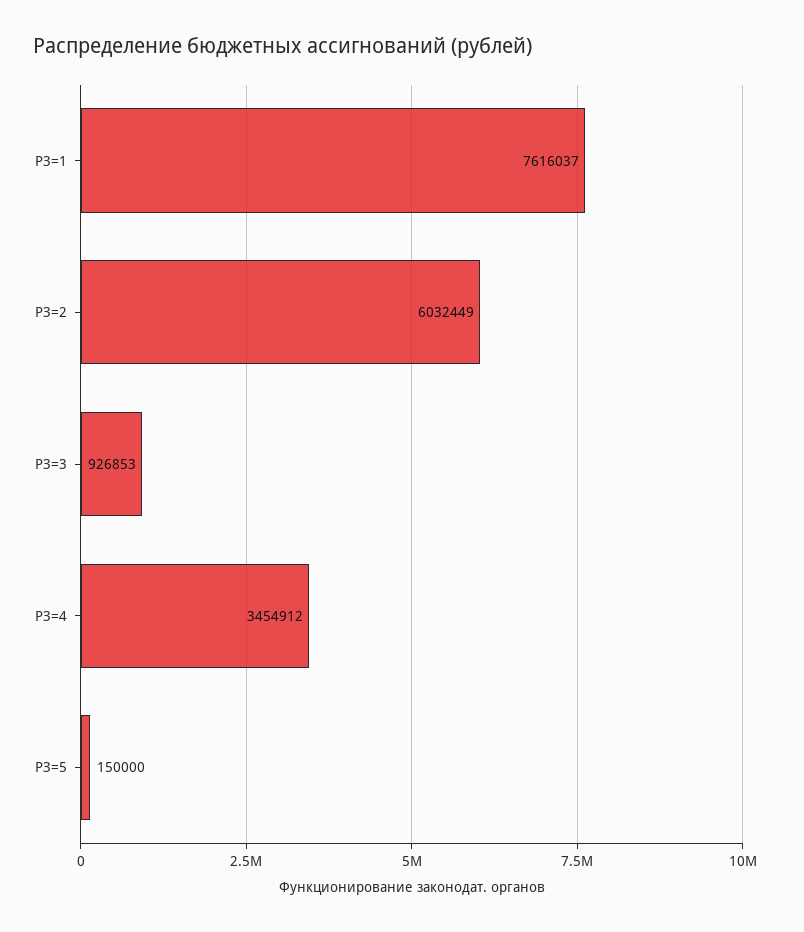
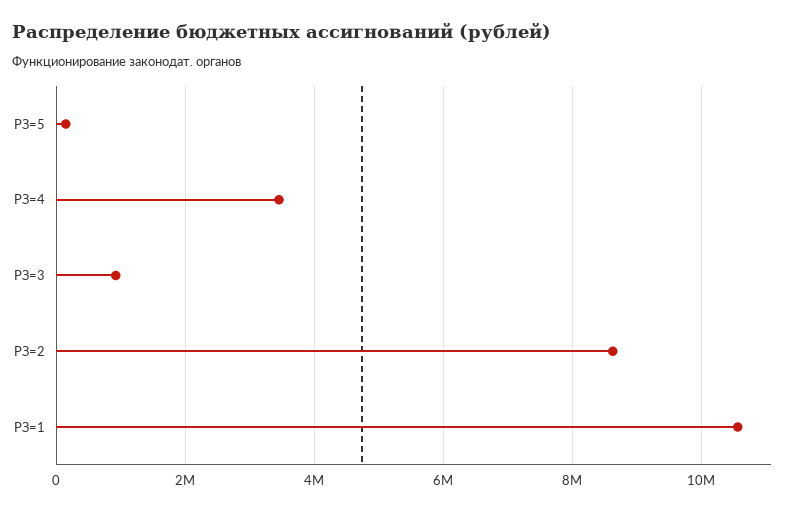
  {
-   "РЗ=1": 7616037,
+   "РЗ=1": 10600000,
-   "РЗ=2": 6032449,
+   "РЗ=2": 8600000,
    "РЗ=3": 926853,
    "РЗ=4": 3454912,
    "РЗ=5": 150000
  }

